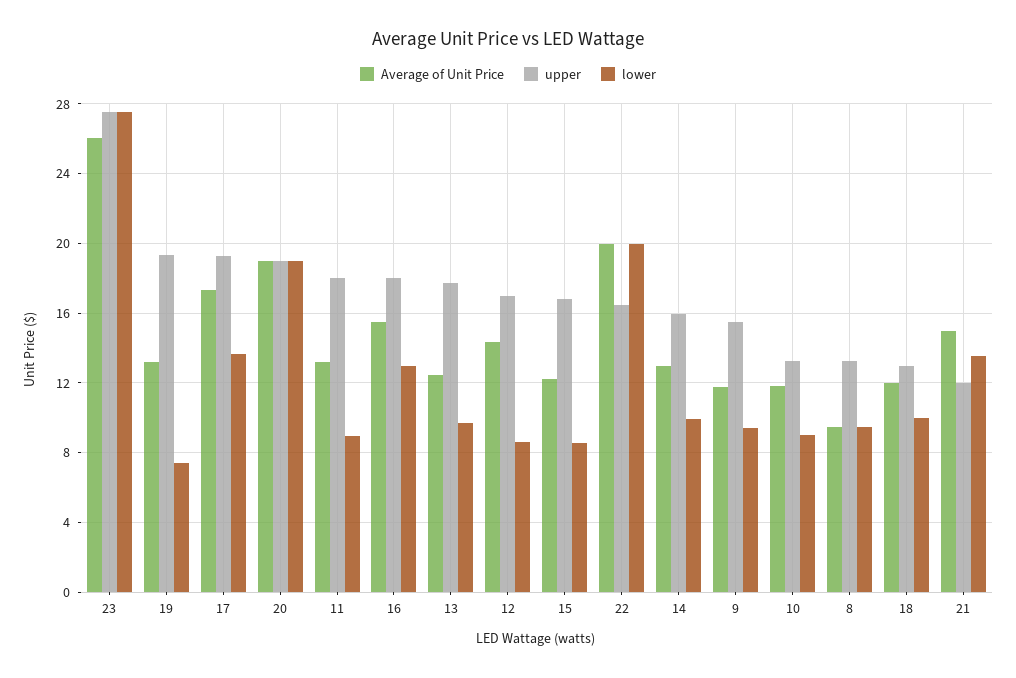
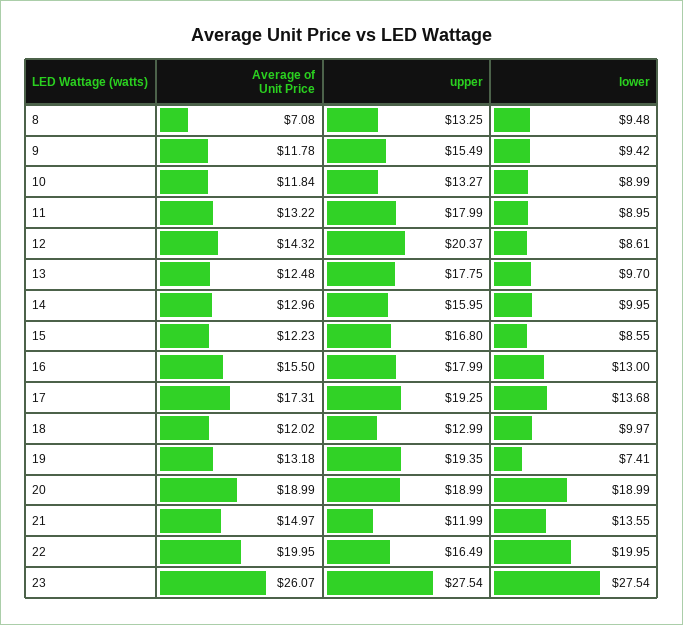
  {
    "Average of Unit Price": {
      "23": 26.07,
      "19": 13.18,
      "17": 17.31,
      "20": 18.99,
      "11": 13.22,
      "16": 15.5,
      "13": 12.48,
      "12": 14.32,
      "15": 12.23,
      "22": 19.95,
      "14": 12.96,
      "9": 11.78,
      "10": 11.84,
-     "8": 9.5,
+     "8": 7.08,
      "18": 12.02,
      "21": 14.97
    },
    "upper": {
      "23": 27.54,
      "19": 19.35,
      "17": 19.25,
      "20": 18.99,
      "11": 17.99,
      "16": 17.99,
      "13": 17.75,
-     "12": 17,
+     "12": 20.37,
      "15": 16.8,
      "22": 16.49,
      "14": 15.95,
      "9": 15.49,
      "10": 13.27,
      "8": 13.25,
      "18": 12.99,
      "21": 11.99
    },
    "lower": {
      "23": 27.54,
      "19": 7.41,
      "17": 13.68,
      "20": 18.99,
      "11": 8.95,
      "16": 13,
      "13": 9.7,
      "12": 8.61,
      "15": 8.55,
      "22": 19.95,
      "14": 9.95,
      "9": 9.42,
      "10": 8.99,
      "8": 9.48,
      "18": 9.97,
      "21": 13.55
    }
  }

